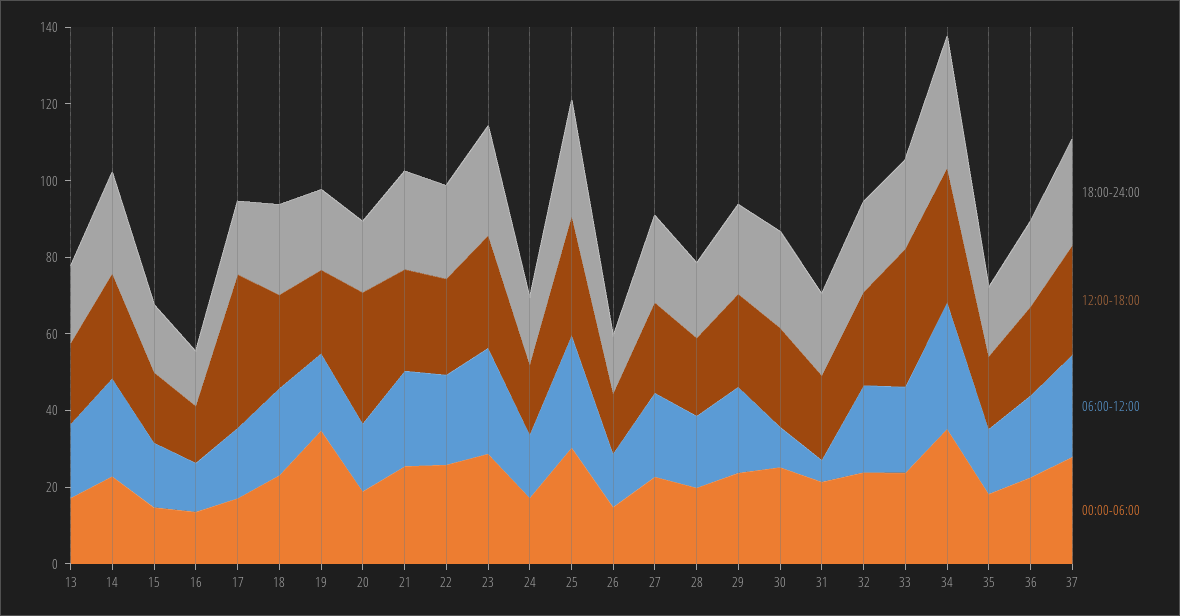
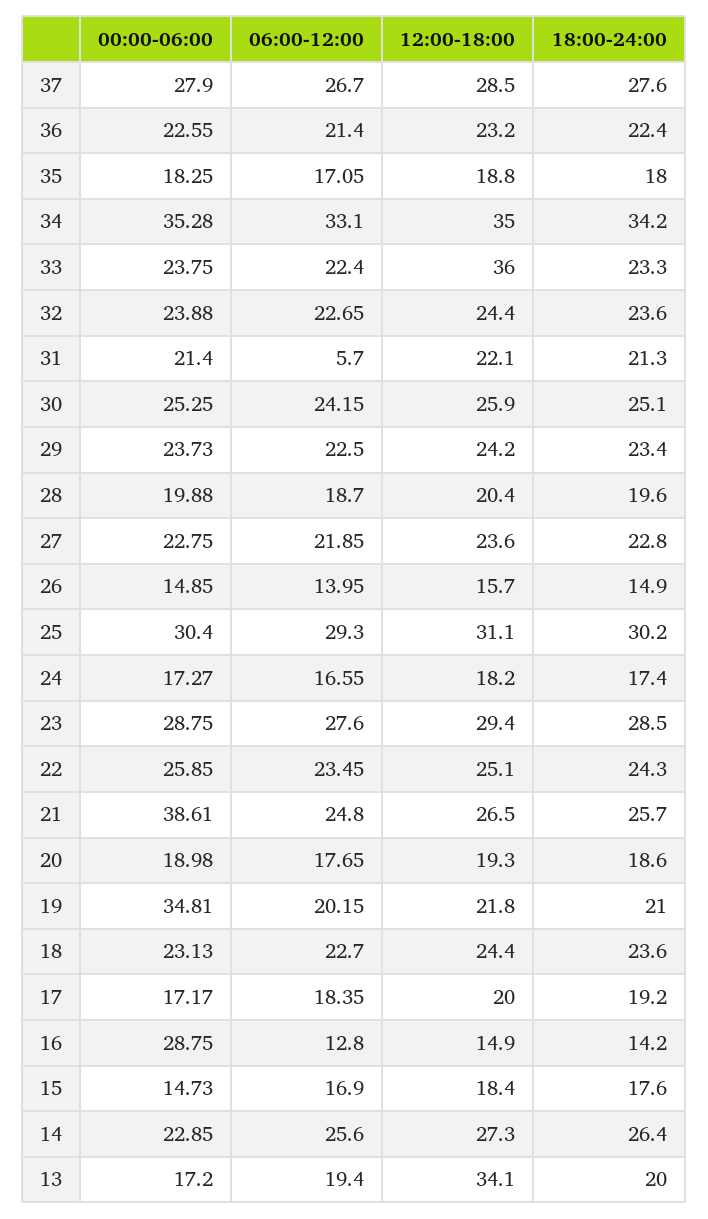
  {
    "18:00-24:00": {
      "13": 20,
      "14": 26.4,
      "15": 17.6,
      "16": 14.2,
      "17": 19.2,
      "18": 23.6,
      "19": 21,
      "20": 18.6,
      "21": 25.7,
      "22": 24.3,
      "23": 28.5,
      "24": 17.4,
      "25": 30.2,
      "26": 14.9,
      "27": 22.8,
      "28": 19.6,
      "29": 23.4,
      "30": 25.1,
      "31": 21.3,
      "32": 23.6,
      "33": 23.3,
      "34": 34.2,
      "35": 18,
      "36": 22.4,
      "37": 27.6
    },
    "12:00-18:00": {
-     "13": 20,
+     "13": 34.1,
      "14": 27.3,
      "15": 18.4,
      "16": 14.9,
-     "17": 40,
+     "17": 20,
      "18": 24.4,
      "19": 21.8,
-     "20": 35,
+     "20": 19.3,
      "21": 26.5,
      "22": 25.1,
      "23": 29.4,
      "24": 18.2,
      "25": 31.1,
      "26": 15.7,
      "27": 23.6,
      "28": 20.4,
      "29": 24.2,
      "30": 25.9,
      "31": 22.1,
      "32": 24.4,
      "33": 36,
      "34": 35,
      "35": 18.8,
      "36": 23.2,
      "37": 28.5
    },
    "06:00-12:00": {
      "13": 19.4,
      "14": 25.6,
      "15": 16.9,
      "16": 12.8,
      "17": 18.35,
      "18": 22.7,
      "19": 20.15,
      "20": 17.65,
      "21": 24.8,
      "22": 23.45,
      "23": 27.6,
      "24": 16.55,
      "25": 29.3,
      "26": 13.95,
      "27": 21.85,
      "28": 18.7,
      "29": 22.5,
-     "30": 10,
+     "30": 24.15,
      "31": 5.7,
      "32": 22.65,
      "33": 22.4,
      "34": 33.1,
      "35": 17.05,
      "36": 21.4,
      "37": 26.7
    },
    "00:00-06:00": {
      "13": 17.2,
      "14": 22.85,
      "15": 14.73,
-     "16": 15,
+     "16": 28.75,
      "17": 17.17,
      "18": 23.13,
      "19": 34.81,
      "20": 18.98,
-     "21": 25,
+     "21": 38.61,
      "22": 25.85,
      "23": 28.75,
      "24": 17.27,
      "25": 30.4,
      "26": 14.85,
      "27": 22.75,
      "28": 19.88,
      "29": 23.73,
      "30": 25.25,
      "31": 21.4,
      "32": 23.88,
      "33": 23.75,
      "34": 35.28,
      "35": 18.25,
      "36": 22.55,
      "37": 27.9
    }
  }

